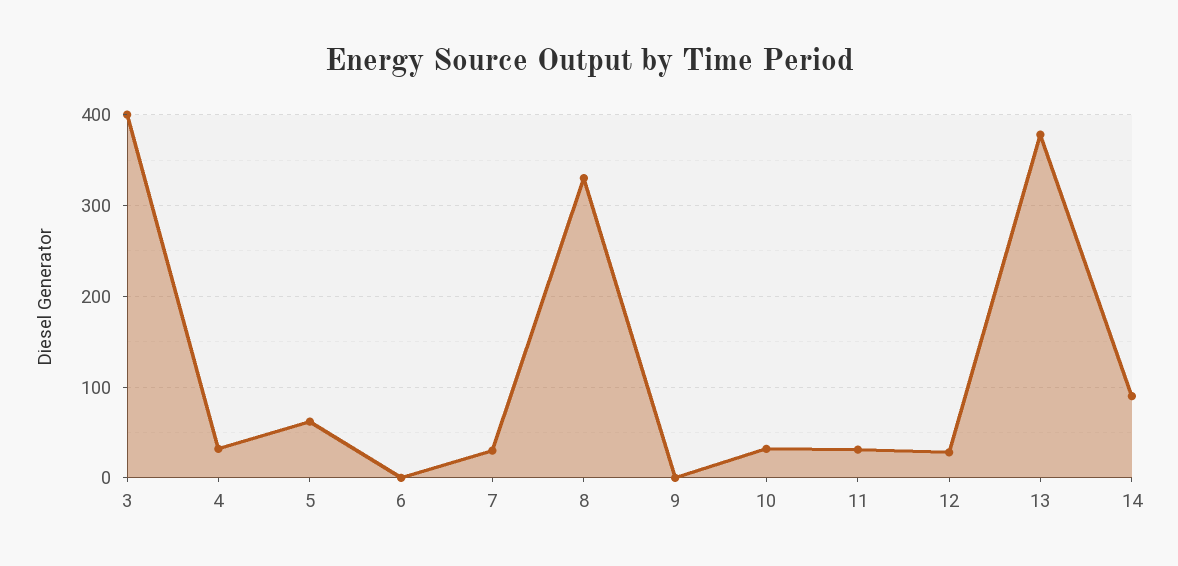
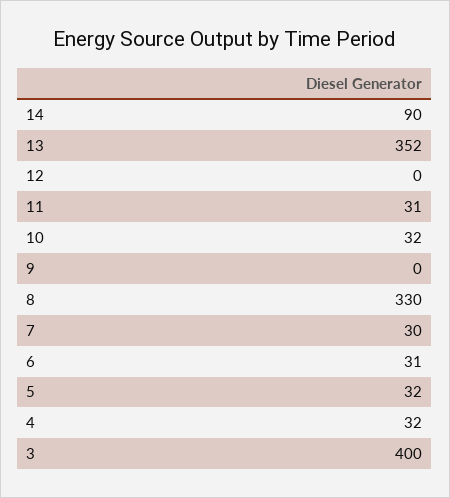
  {
    "3": 400,
    "4": 32,
-   "5": 60,
+   "5": 32,
-   "6": 0,
+   "6": 31,
    "7": 30,
    "8": 330,
    "9": 0,
    "10": 32,
    "11": 31,
-   "12": 30,
+   "12": 0,
-   "13": 380,
+   "13": 352,
    "14": 90
  }

